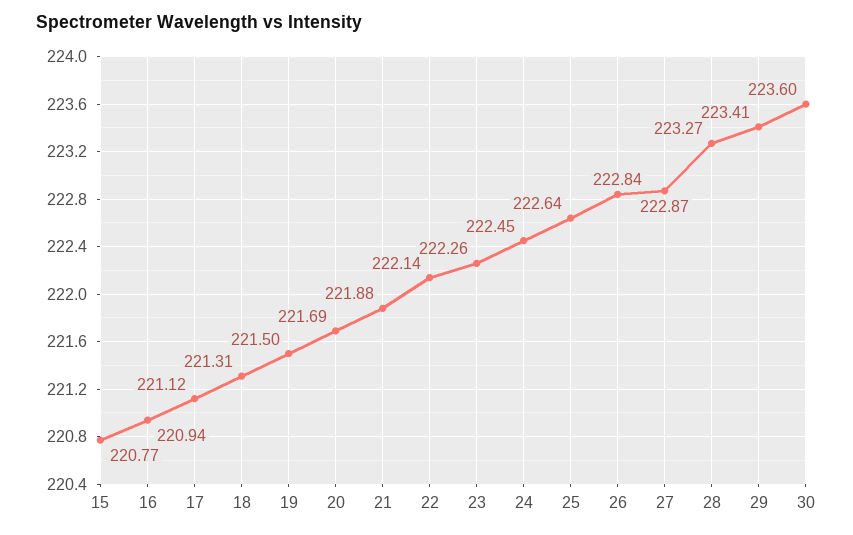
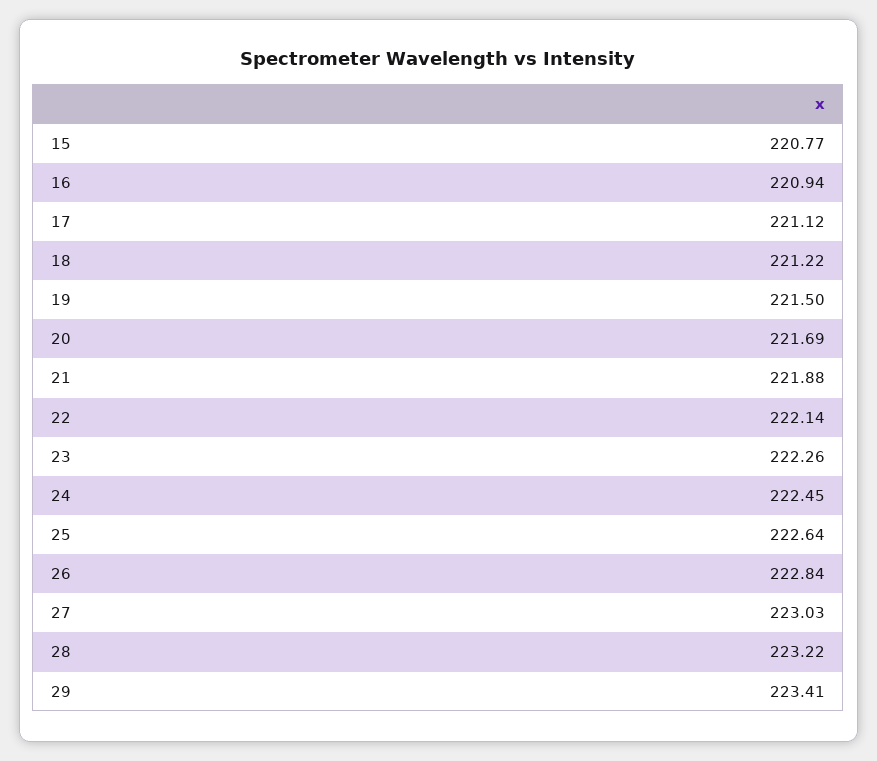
  {
    "15": 220.77,
    "16": 220.94,
    "17": 221.12,
-   "18": 221.31,
+   "18": 221.22,
    "19": 221.5,
    "20": 221.69,
    "21": 221.88,
    "22": 222.14,
    "23": 222.26,
    "24": 222.45,
    "25": 222.64,
    "26": 222.84,
-   "27": 222.87,
+   "27": 223.03,
-   "28": 223.27,
+   "28": 223.22,
-   "29": 223.41,
+   "29": 223.41
-   "30": 223.6
  }

